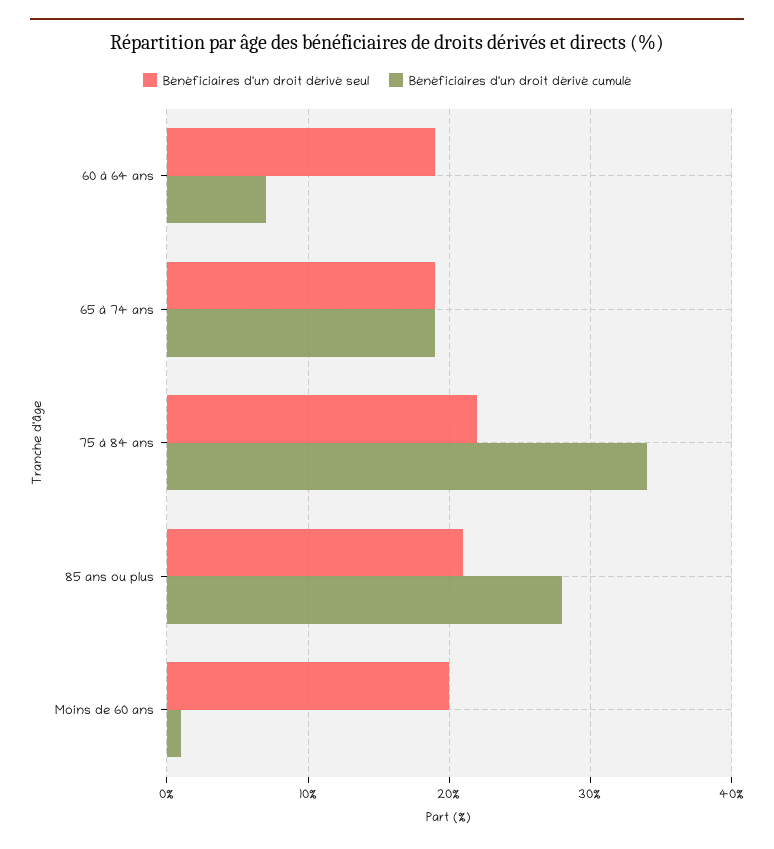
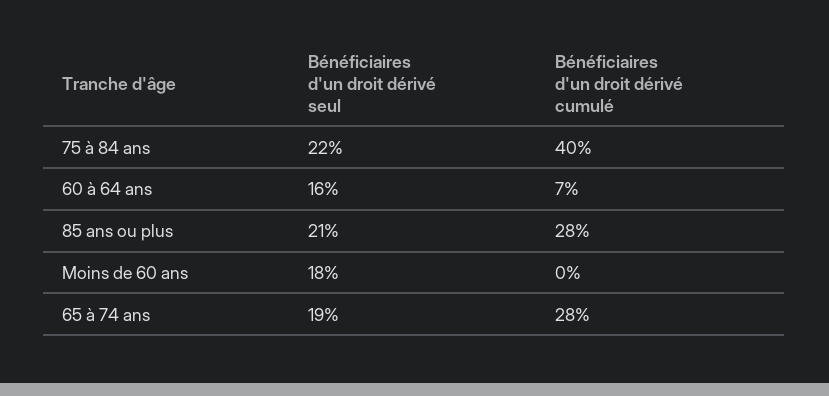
  {
    "Bénéficiaires d'un droit dérivé seul": {
-     "60 à 64 ans": 19,
+     "60 à 64 ans": 16,
      "65 à 74 ans": 19,
      "75 à 84 ans": 22,
      "85 ans ou plus": 21,
-     "Moins de 60 ans": 20
+     "Moins de 60 ans": 18
    },
    "Bénéficiaires d'un droit dérivé cumulé": {
      "60 à 64 ans": 7,
-     "65 à 74 ans": 19,
+     "65 à 74 ans": 28,
-     "75 à 84 ans": 34,
+     "75 à 84 ans": 40,
      "85 ans ou plus": 28,
-     "Moins de 60 ans": 1
+     "Moins de 60 ans": 0
    }
  }

